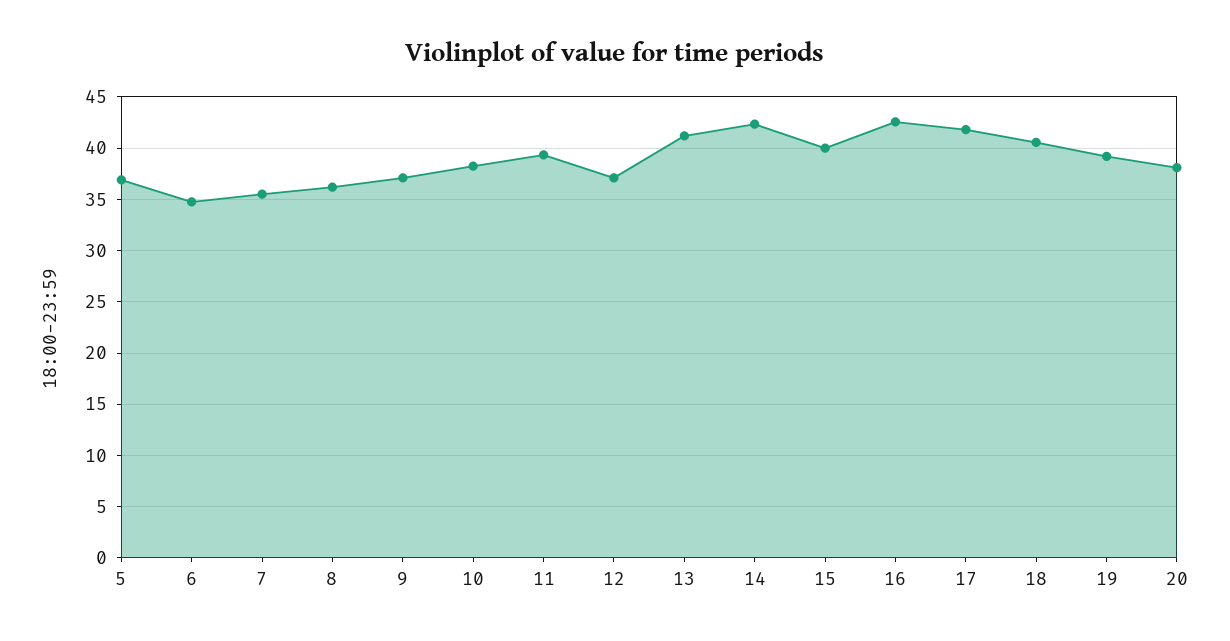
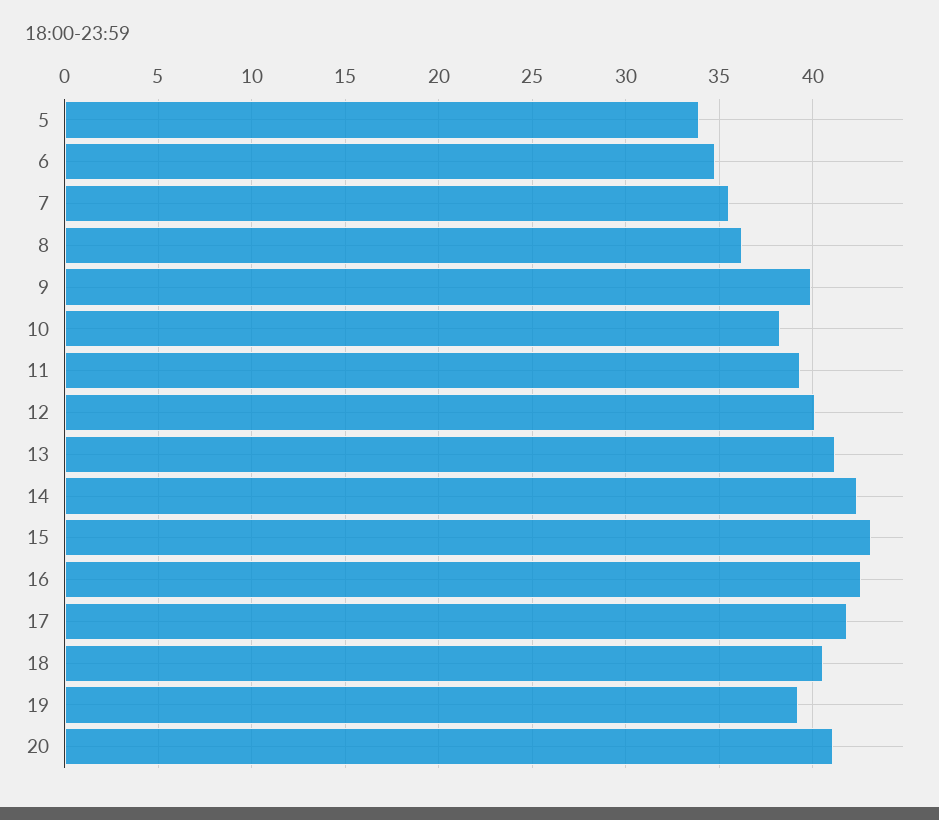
  {
-   "5": 37,
+   "5": 34,
    "6": 35,
    "7": 35.5,
    "8": 36,
-   "9": 37,
+   "9": 40,
    "10": 38.5,
    "11": 39.5,
-   "12": 37,
+   "12": 40,
    "13": 41,
    "14": 42.5,
-   "15": 40,
+   "15": 43,
    "16": 42.5,
    "17": 42,
    "18": 40.5,
    "19": 39,
-   "20": 38
+   "20": 41
  }

